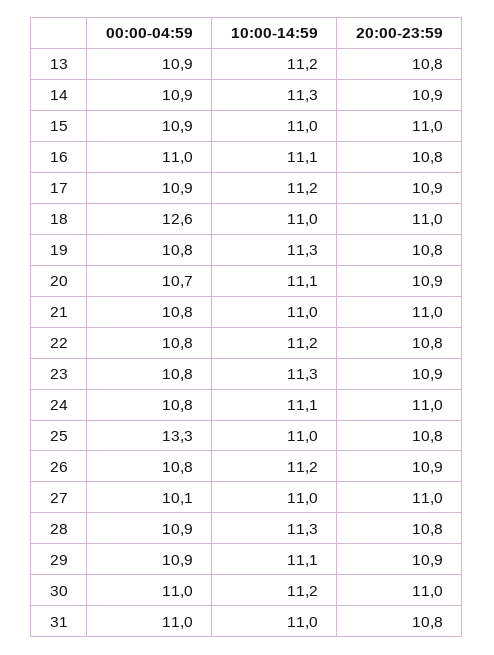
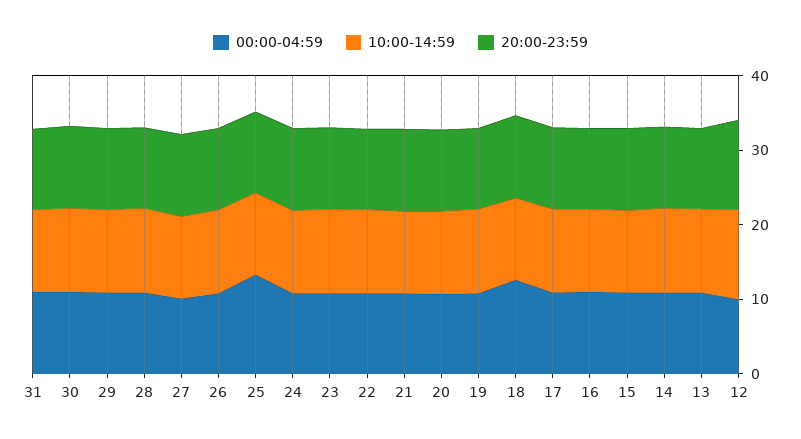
  {
    "00:00-04:59": {
      "13": 10.9,
      "14": 10.9,
      "15": 10.9,
      "16": 11,
      "17": 10.9,
      "18": 12.6,
      "19": 10.8,
      "20": 10.7,
      "21": 10.8,
      "22": 10.8,
      "23": 10.8,
      "24": 10.8,
      "25": 13.3,
      "26": 10.8,
      "27": 10.1,
      "28": 10.9,
      "29": 10.9,
      "30": 11,
-     "31": 11
+     "31": 11,
+     "12": 10
    },
    "10:00-14:59": {
      "13": 11.2,
      "14": 11.3,
      "15": 11,
      "16": 11.1,
      "17": 11.2,
      "18": 11,
      "19": 11.3,
      "20": 11.1,
      "21": 11,
      "22": 11.2,
      "23": 11.3,
      "24": 11.1,
      "25": 11,
      "26": 11.2,
      "27": 11,
      "28": 11.3,
      "29": 11.1,
      "30": 11.2,
-     "31": 11
+     "31": 11,
+     "12": 12
    },
    "20:00-23:59": {
      "13": 10.8,
      "14": 10.9,
      "15": 11,
      "16": 10.8,
      "17": 10.9,
      "18": 11,
      "19": 10.8,
      "20": 10.9,
      "21": 11,
      "22": 10.8,
      "23": 10.9,
      "24": 11,
      "25": 10.8,
      "26": 10.9,
      "27": 11,
      "28": 10.8,
      "29": 10.9,
      "30": 11,
-     "31": 10.8
+     "31": 10.8,
+     "12": 12
    }
  }

